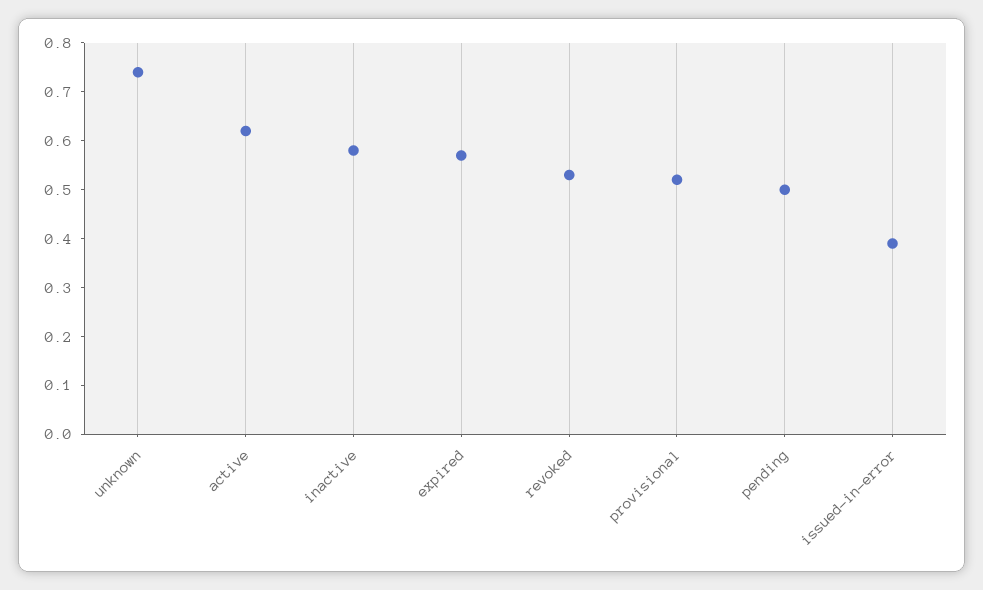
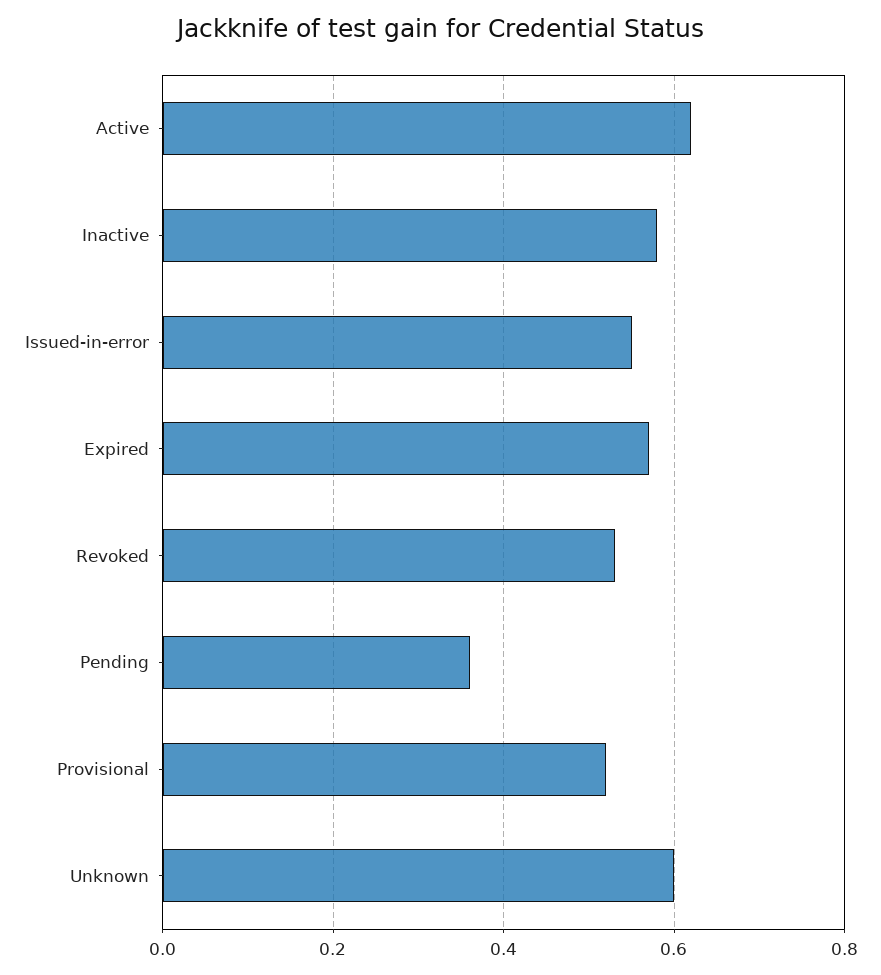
  {
-   "unknown": 0.75,
+   "unknown": 0.6,
    "active": 0.6,
    "inactive": 0.6,
    "expired": 0.55,
    "revoked": 0.55,
    "provisional": 0.5,
-   "pending": 0.5,
+   "pending": 0.35,
-   "issued-in-error": 0.4
+   "issued-in-error": 0.55
  }

